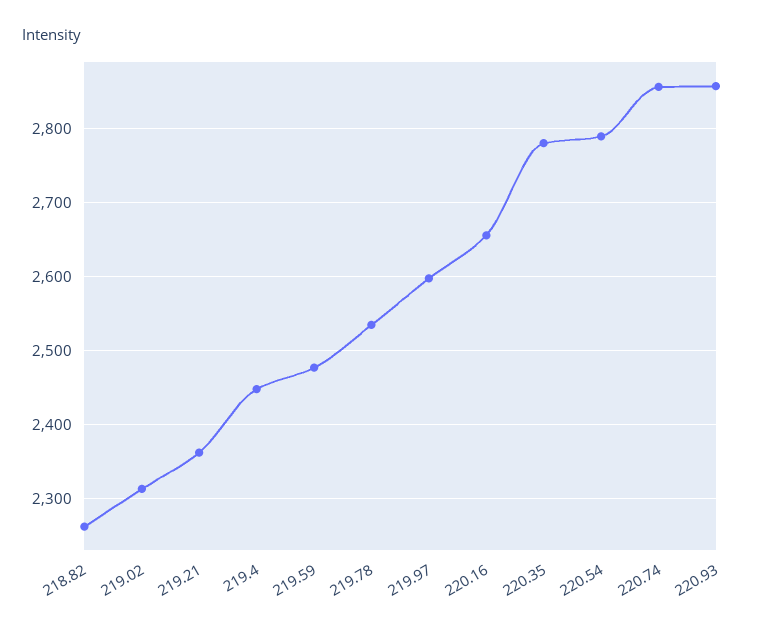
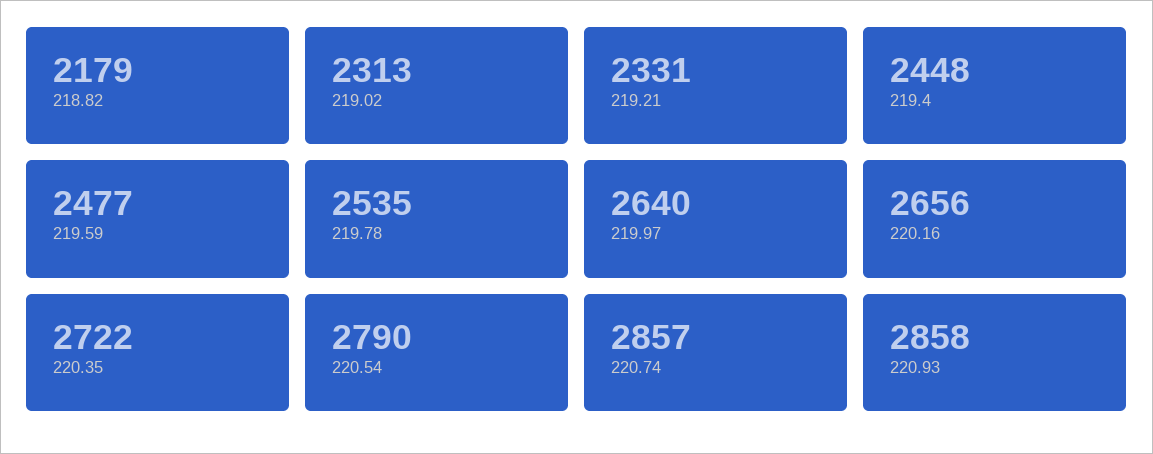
  {
-   "218.82": 2260,
+   "218.82": 2179,
    "219.02": 2313,
-   "219.21": 2360,
+   "219.21": 2331,
    "219.4": 2448,
    "219.59": 2477,
    "219.78": 2535,
-   "219.97": 2600,
+   "219.97": 2640,
    "220.16": 2656,
-   "220.35": 2780,
+   "220.35": 2722,
    "220.54": 2790,
    "220.74": 2857,
    "220.93": 2858
  }

